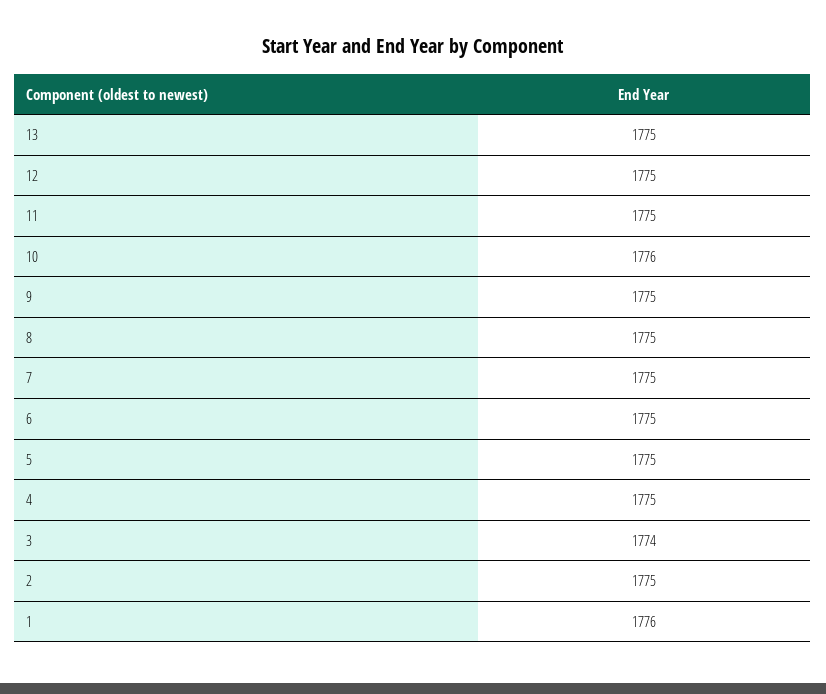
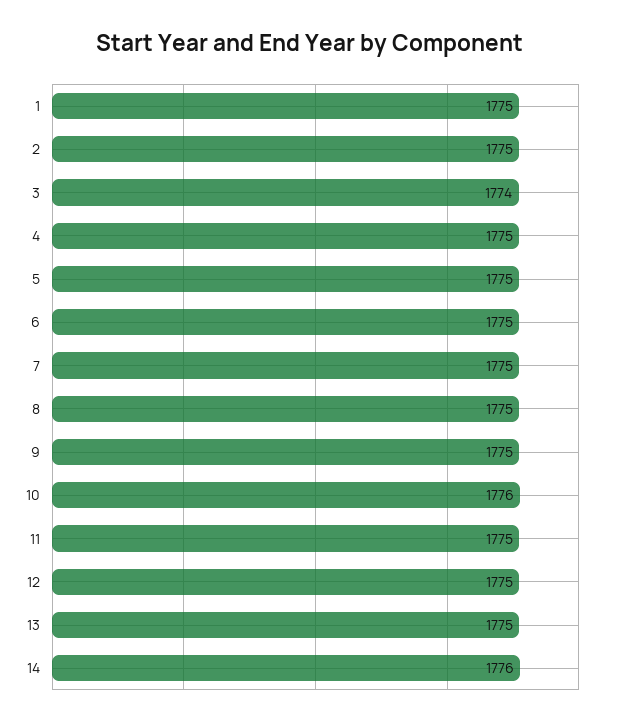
  {
    "13": 1775,
    "12": 1775,
    "11": 1775,
    "10": 1776,
    "9": 1775,
    "8": 1775,
    "7": 1775,
    "6": 1775,
    "5": 1775,
    "4": 1775,
    "3": 1774,
    "2": 1775,
-   "1": 1776
+   "1": 1775,
+   "14": 1776
  }

